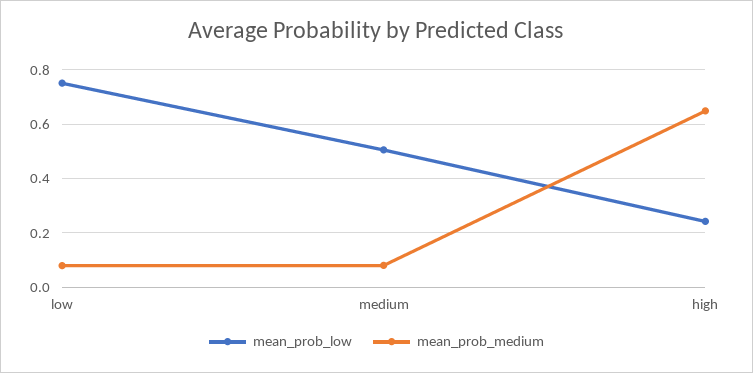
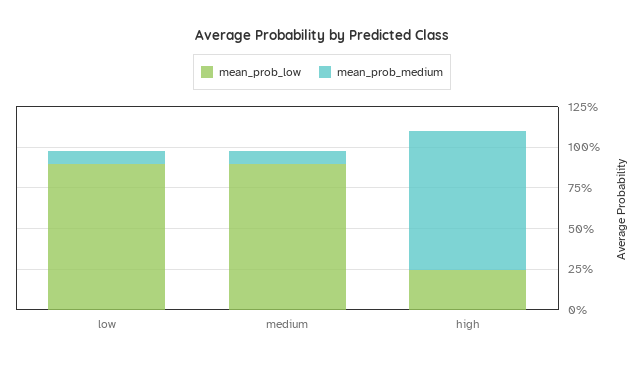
  {
    "mean_prob_low": {
-     "low": 0.75,
+     "low": 0.9,
-     "medium": 0.5,
+     "medium": 0.9,
      "high": 0.25
    },
    "mean_prob_medium": {
      "low": 0.075,
      "medium": 0.075,
-     "high": 0.65
+     "high": 0.85
    }
  }

